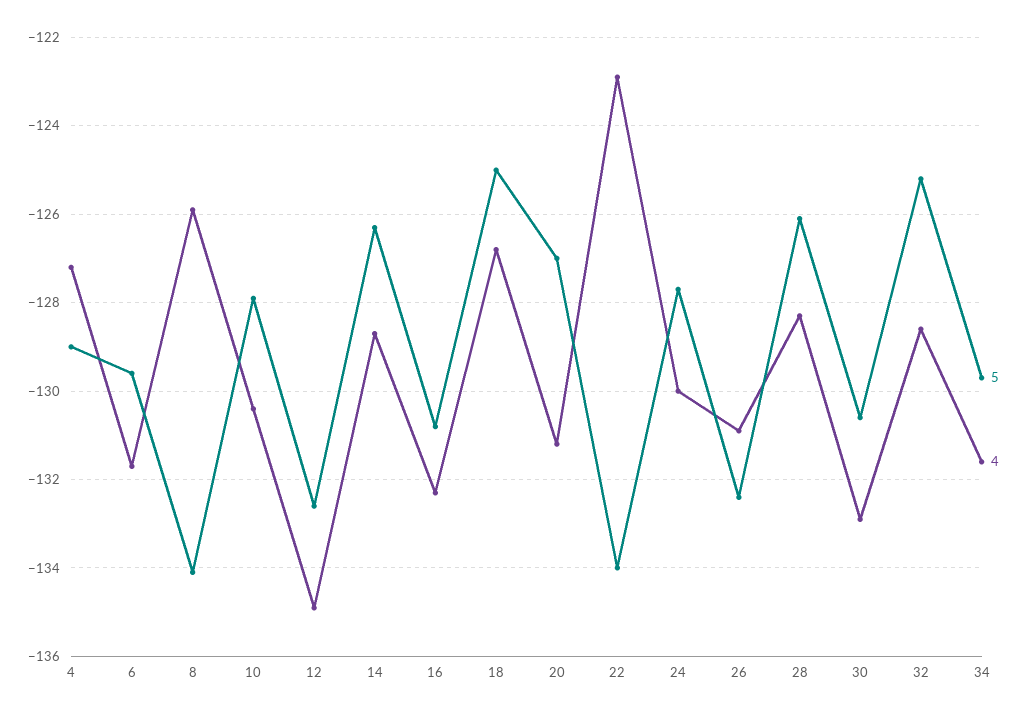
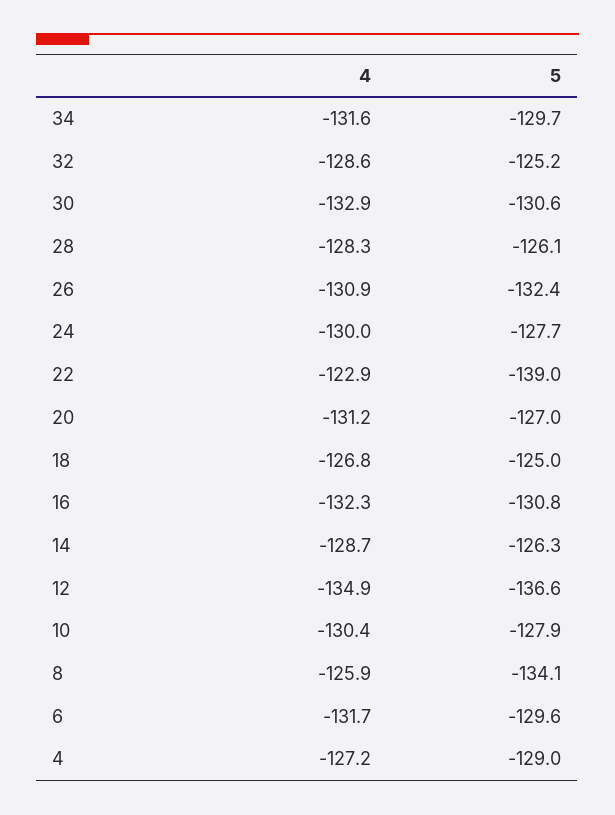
  {
    "5": {
      "4": -129,
      "6": -129.6,
      "8": -134.1,
      "10": -127.9,
-     "12": -132.5,
+     "12": -136.6,
      "14": -126.3,
      "16": -130.8,
      "18": -125,
      "20": -127,
-     "22": -134,
+     "22": -139,
      "24": -127.7,
      "26": -132.4,
      "28": -126.1,
      "30": -130.6,
      "32": -125.2,
      "34": -129.7
    },
    "4": {
      "4": -127.2,
      "6": -131.7,
      "8": -125.9,
      "10": -130.4,
      "12": -134.9,
      "14": -128.7,
      "16": -132.3,
      "18": -126.8,
      "20": -131.2,
      "22": -122.9,
      "24": -130,
      "26": -130.9,
      "28": -128.3,
      "30": -132.9,
      "32": -128.6,
      "34": -131.6
    }
  }

